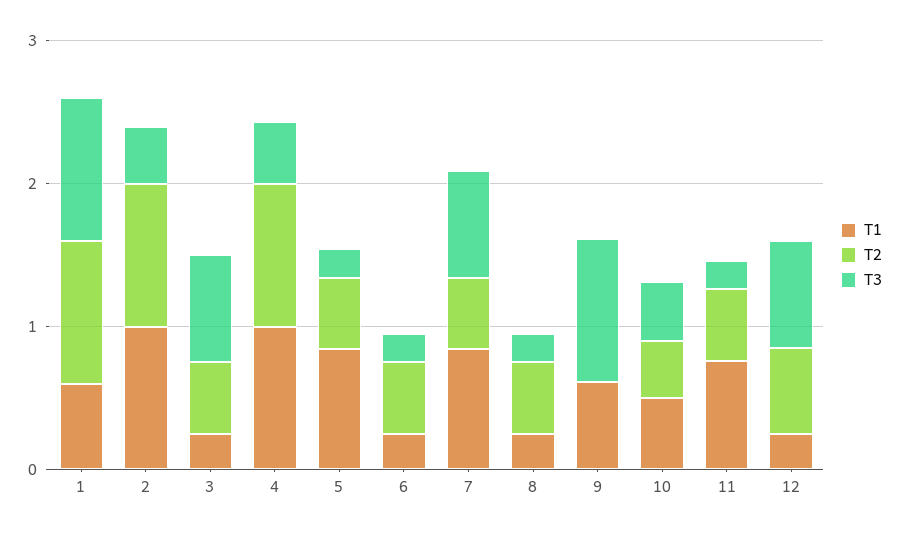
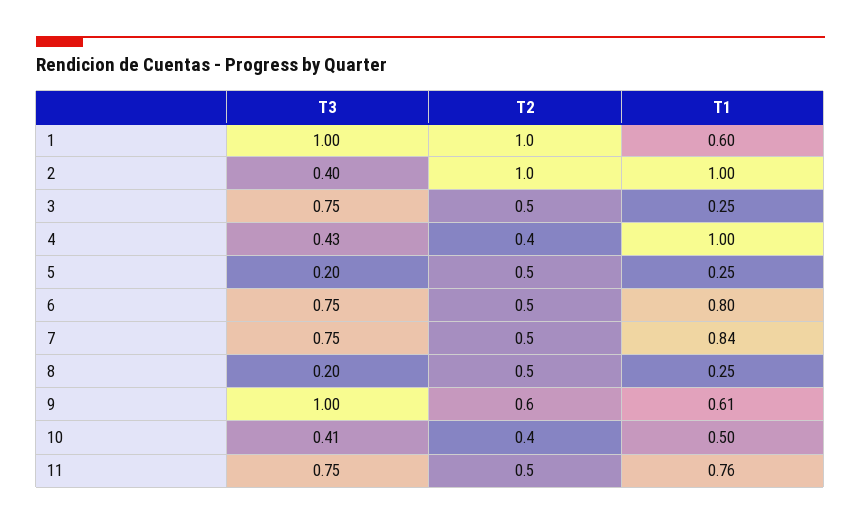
  {
    "T1": {
      "1": 0.6,
      "2": 1,
      "3": 0.25,
      "4": 1,
-     "5": 0.8,
+     "5": 0.25,
-     "6": 0.2,
+     "6": 0.8,
      "7": 0.84,
      "8": 0.25,
      "9": 0.61,
      "10": 0.5,
-     "11": 0.76,
+     "11": 0.76
-     "12": 0.2
    },
    "T2": {
      "1": 1,
      "2": 1,
      "3": 0.5,
-     "4": 1,
+     "4": 0.4,
      "5": 0.5,
      "6": 0.5,
      "7": 0.5,
      "8": 0.5,
-     "9": 0,
+     "9": 0.6,
      "10": 0.4,
-     "11": 0.5,
+     "11": 0.5
-     "12": 0.6
    },
    "T3": {
      "1": 1,
      "2": 0.4,
      "3": 0.75,
      "4": 0.43,
      "5": 0.2,
-     "6": 0.2,
+     "6": 0.75,
      "7": 0.75,
      "8": 0.2,
      "9": 1,
      "10": 0.41,
-     "11": 0.2,
+     "11": 0.75
-     "12": 0.8
    }
  }

